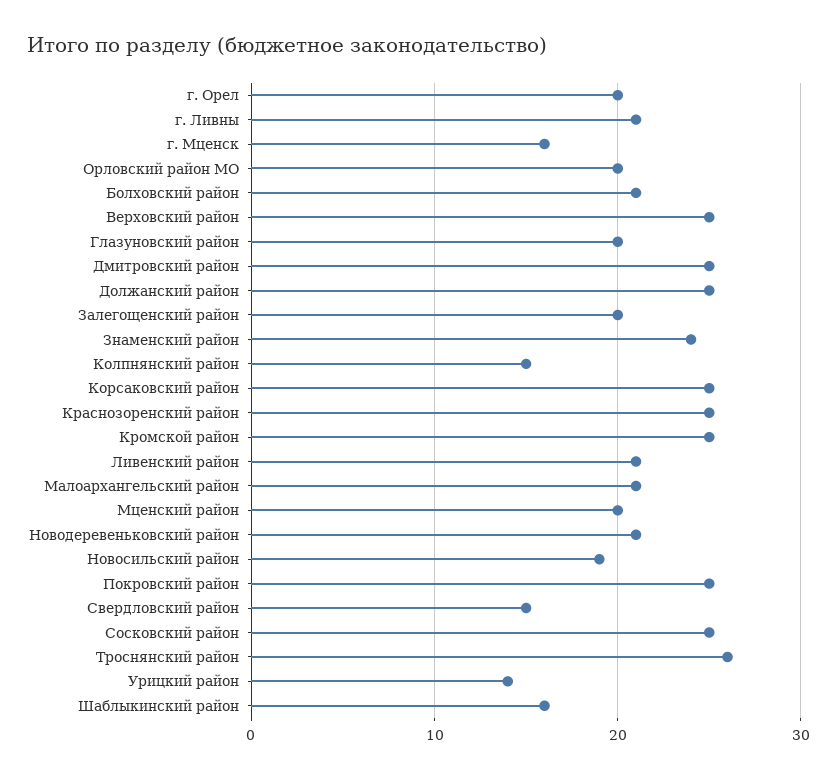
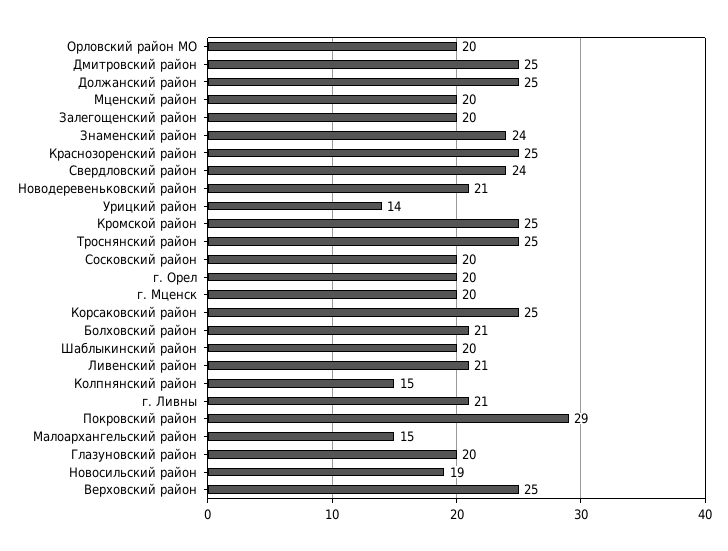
  {
    "г. Орел": 20,
    "г. Ливны": 21,
-   "г. Мценск": 16,
+   "г. Мценск": 20,
    "Орловский район МО": 20,
    "Болховский район": 21,
    "Верховский район": 25,
    "Глазуновский район": 20,
    "Дмитровский район": 25,
    "Должанский район": 25,
    "Залегощенский район": 20,
    "Знаменский район": 24,
    "Колпнянский район": 15,
    "Корсаковский район": 25,
    "Краснозоренский район": 25,
    "Кромской район": 25,
    "Ливенский район": 21,
-   "Малоархангельский район": 21,
+   "Малоархангельский район": 15,
    "Мценский район": 20,
    "Новодеревеньковский район": 21,
    "Новосильский район": 19,
-   "Покровский район": 25,
+   "Покровский район": 29,
-   "Свердловский район": 15,
+   "Свердловский район": 24,
-   "Сосковский район": 25,
+   "Сосковский район": 20,
-   "Троснянский район": 26,
+   "Троснянский район": 25,
    "Урицкий район": 14,
-   "Шаблыкинский район": 16
+   "Шаблыкинский район": 20
  }

